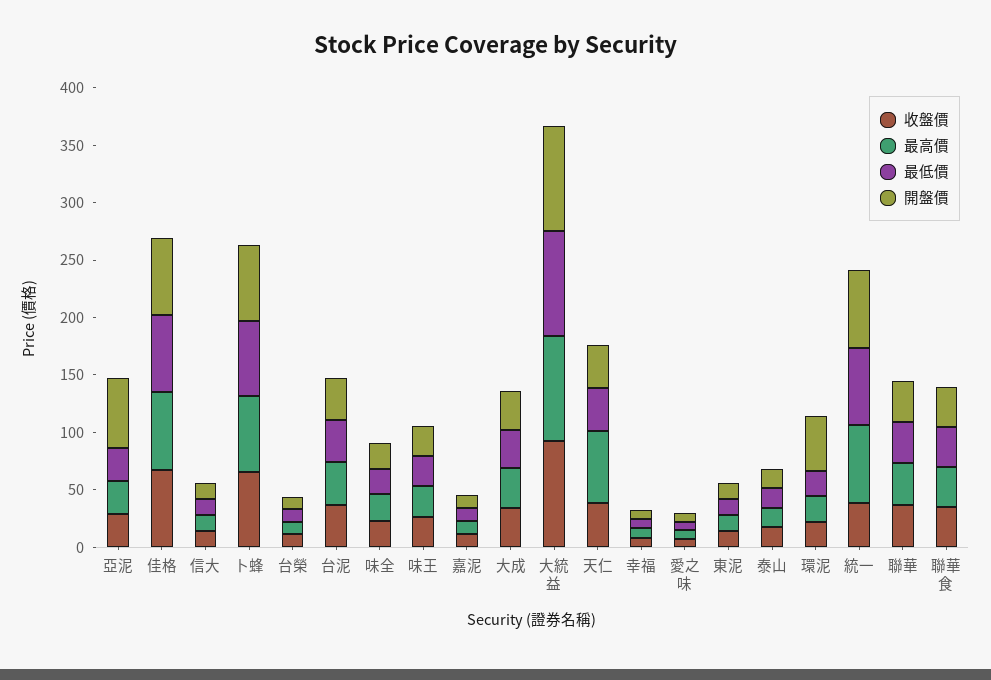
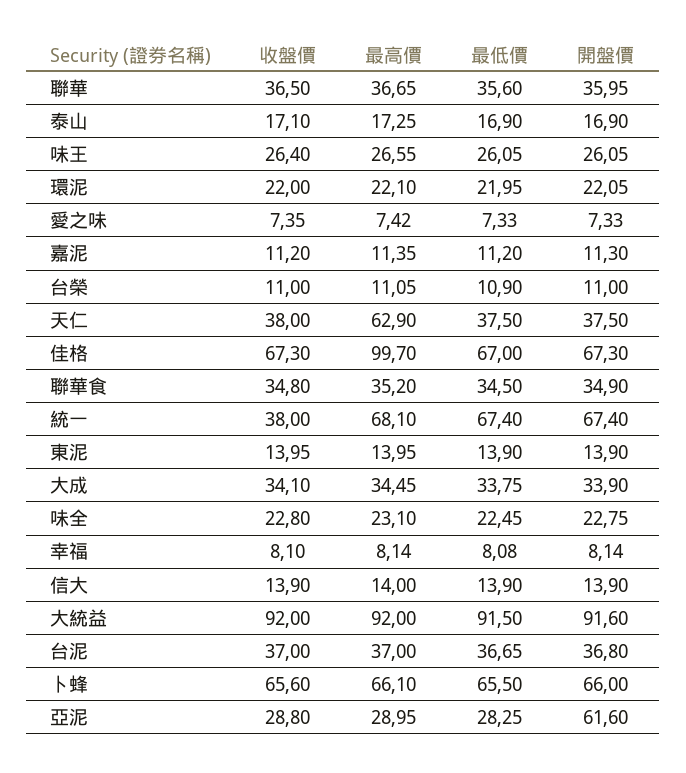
  {
    "收盤價": {
      "亞泥": 28.8,
      "佳格": 67.3,
      "信大": 13.9,
      "卜蜂": 65.6,
      "台榮": 11,
      "台泥": 37,
      "味全": 22.8,
      "味王": 26.4,
      "嘉泥": 11.2,
      "大成": 34.1,
      "大統益": 92,
      "天仁": 38,
      "幸福": 8.1,
      "愛之味": 7.35,
      "東泥": 13.95,
      "泰山": 17.1,
      "環泥": 22,
      "統一": 38,
      "聯華": 36.5,
      "聯華食": 34.8
    },
    "最高價": {
      "亞泥": 28.95,
-     "佳格": 70,
+     "佳格": 99.7,
      "信大": 14,
      "卜蜂": 66.1,
      "台榮": 11.05,
      "台泥": 37,
      "味全": 23.1,
      "味王": 26.55,
      "嘉泥": 11.35,
      "大成": 34.45,
      "大統益": 92,
      "天仁": 62.9,
      "幸福": 8.14,
      "愛之味": 7.42,
      "東泥": 13.95,
      "泰山": 17.25,
      "環泥": 22.1,
      "統一": 68.1,
      "聯華": 36.65,
      "聯華食": 35.2
    },
    "最低價": {
      "亞泥": 28.25,
      "佳格": 67,
      "信大": 13.9,
      "卜蜂": 65.5,
      "台榮": 10.9,
      "台泥": 36.65,
      "味全": 22.45,
      "味王": 26.05,
      "嘉泥": 11.2,
      "大成": 33.75,
      "大統益": 91.5,
      "天仁": 37.5,
      "幸福": 8.08,
      "愛之味": 7.33,
      "東泥": 13.9,
      "泰山": 16.9,
      "環泥": 21.95,
      "統一": 67.4,
      "聯華": 35.6,
      "聯華食": 34.5
    },
    "開盤價": {
      "亞泥": 61.6,
      "佳格": 67.3,
      "信大": 13.9,
      "卜蜂": 66,
      "台榮": 11,
      "台泥": 36.8,
      "味全": 22.75,
      "味王": 26.05,
      "嘉泥": 11.3,
      "大成": 33.9,
      "大統益": 91.6,
      "天仁": 37.5,
      "幸福": 8.14,
      "愛之味": 7.33,
      "東泥": 13.9,
      "泰山": 16.9,
-     "環泥": 50,
+     "環泥": 22.05,
      "統一": 67.4,
      "聯華": 35.95,
      "聯華食": 34.9
    }
  }

